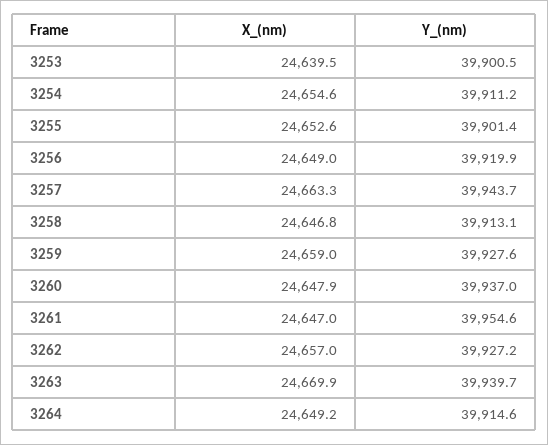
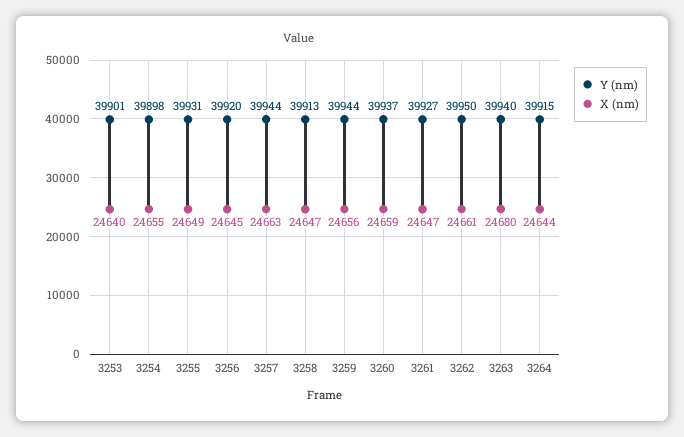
  {
    "X_(nm)": {
      "3253": 24639.5,
      "3254": 24654.6,
-     "3255": 24652.6,
+     "3255": 24649,
-     "3256": 24649,
+     "3256": 24645,
      "3257": 24663.3,
      "3258": 24646.8,
-     "3259": 24659,
+     "3259": 24656,
-     "3260": 24647.9,
+     "3260": 24659,
      "3261": 24647,
-     "3262": 24657,
+     "3262": 24661,
-     "3263": 24669.9,
+     "3263": 24680,
-     "3264": 24649.2
+     "3264": 24644
    },
    "Y_(nm)": {
      "3253": 39900.5,
-     "3254": 39911.2,
+     "3254": 39898,
-     "3255": 39901.4,
+     "3255": 39931,
      "3256": 39919.9,
      "3257": 39943.7,
      "3258": 39913.1,
-     "3259": 39927.6,
+     "3259": 39944,
      "3260": 39937,
-     "3261": 39954.6,
+     "3261": 39927,
-     "3262": 39927.2,
+     "3262": 39950,
      "3263": 39939.7,
      "3264": 39914.6
    }
  }

